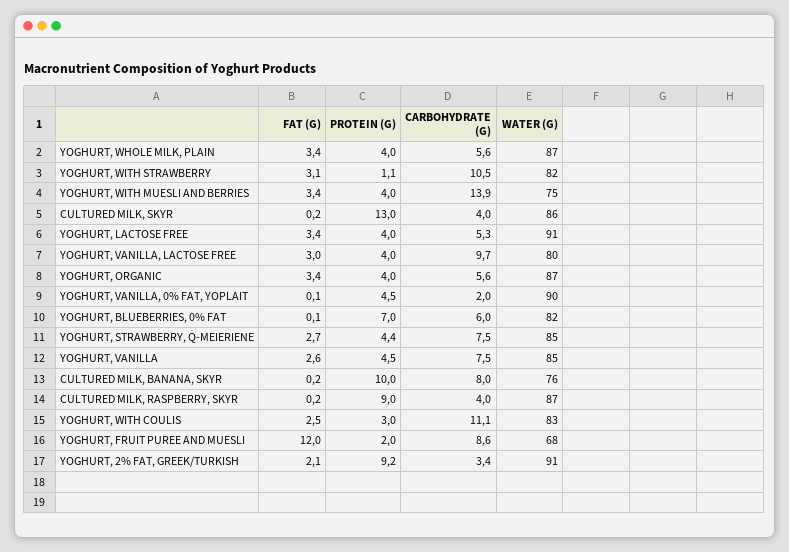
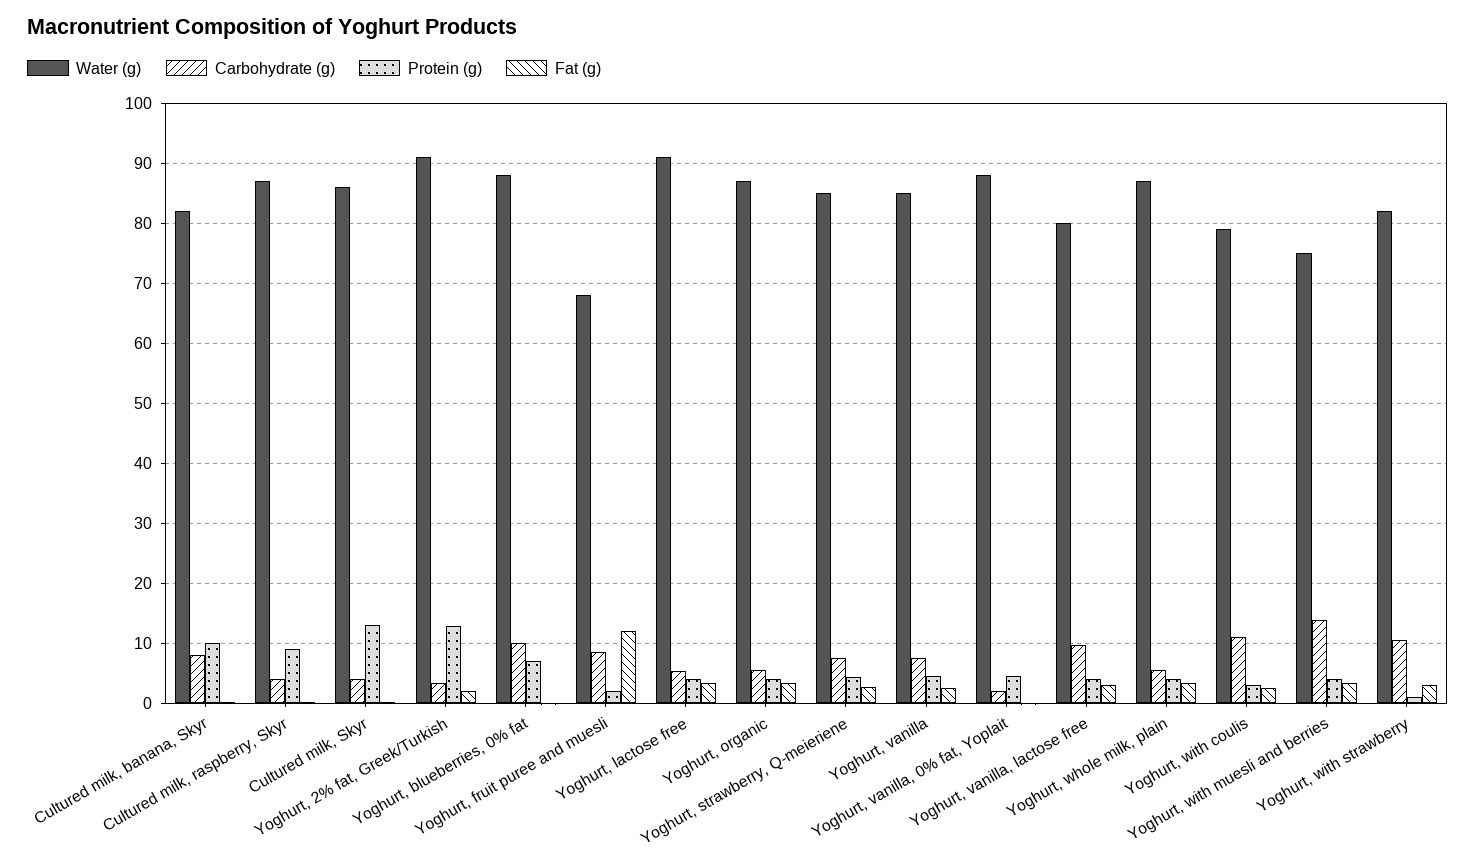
  {
    "FAT (G)": {
      "YOGHURT, WHOLE MILK, PLAIN": 3.4,
      "YOGHURT, WITH STRAWBERRY": 3.1,
      "YOGHURT, WITH MUESLI AND BERRIES": 3.4,
      "CULTURED MILK, SKYR": 0.2,
      "YOGHURT, LACTOSE FREE": 3.4,
      "YOGHURT, VANILLA, LACTOSE FREE": 3,
      "YOGHURT, ORGANIC": 3.4,
      "YOGHURT, VANILLA, 0% FAT, YOPLAIT": 0.1,
      "YOGHURT, BLUEBERRIES, 0% FAT": 0.1,
      "YOGHURT, STRAWBERRY, Q-MEIERIENE": 2.7,
      "YOGHURT, VANILLA": 2.6,
      "CULTURED MILK, BANANA, SKYR": 0.2,
      "CULTURED MILK, RASPBERRY, SKYR": 0.2,
      "YOGHURT, WITH COULIS": 2.5,
      "YOGHURT, FRUIT PUREE AND MUESLI": 12,
      "YOGHURT, 2% FAT, GREEK/TURKISH": 2.1
    },
    "PROTEIN (G)": {
      "YOGHURT, WHOLE MILK, PLAIN": 4,
      "YOGHURT, WITH STRAWBERRY": 1.1,
      "YOGHURT, WITH MUESLI AND BERRIES": 4,
      "CULTURED MILK, SKYR": 13,
      "YOGHURT, LACTOSE FREE": 4,
      "YOGHURT, VANILLA, LACTOSE FREE": 4,
      "YOGHURT, ORGANIC": 4,
      "YOGHURT, VANILLA, 0% FAT, YOPLAIT": 4.5,
      "YOGHURT, BLUEBERRIES, 0% FAT": 7,
      "YOGHURT, STRAWBERRY, Q-MEIERIENE": 4.4,
      "YOGHURT, VANILLA": 4.5,
      "CULTURED MILK, BANANA, SKYR": 10,
      "CULTURED MILK, RASPBERRY, SKYR": 9,
      "YOGHURT, WITH COULIS": 3,
      "YOGHURT, FRUIT PUREE AND MUESLI": 2,
-     "YOGHURT, 2% FAT, GREEK/TURKISH": 9.2
+     "YOGHURT, 2% FAT, GREEK/TURKISH": 13
    },
    "CARBOHYDRATE (G)": {
      "YOGHURT, WHOLE MILK, PLAIN": 5.6,
      "YOGHURT, WITH STRAWBERRY": 10.5,
      "YOGHURT, WITH MUESLI AND BERRIES": 13.9,
      "CULTURED MILK, SKYR": 4,
      "YOGHURT, LACTOSE FREE": 5.3,
      "YOGHURT, VANILLA, LACTOSE FREE": 9.7,
      "YOGHURT, ORGANIC": 5.6,
      "YOGHURT, VANILLA, 0% FAT, YOPLAIT": 2,
-     "YOGHURT, BLUEBERRIES, 0% FAT": 6,
+     "YOGHURT, BLUEBERRIES, 0% FAT": 10,
      "YOGHURT, STRAWBERRY, Q-MEIERIENE": 7.5,
      "YOGHURT, VANILLA": 7.5,
      "CULTURED MILK, BANANA, SKYR": 8,
      "CULTURED MILK, RASPBERRY, SKYR": 4,
      "YOGHURT, WITH COULIS": 11.1,
      "YOGHURT, FRUIT PUREE AND MUESLI": 8.6,
      "YOGHURT, 2% FAT, GREEK/TURKISH": 3.4
    },
    "WATER (G)": {
      "YOGHURT, WHOLE MILK, PLAIN": 87,
      "YOGHURT, WITH STRAWBERRY": 82,
      "YOGHURT, WITH MUESLI AND BERRIES": 75,
      "CULTURED MILK, SKYR": 86,
      "YOGHURT, LACTOSE FREE": 91,
      "YOGHURT, VANILLA, LACTOSE FREE": 80,
      "YOGHURT, ORGANIC": 87,
-     "YOGHURT, VANILLA, 0% FAT, YOPLAIT": 90,
+     "YOGHURT, VANILLA, 0% FAT, YOPLAIT": 88,
-     "YOGHURT, BLUEBERRIES, 0% FAT": 82,
+     "YOGHURT, BLUEBERRIES, 0% FAT": 88,
      "YOGHURT, STRAWBERRY, Q-MEIERIENE": 85,
      "YOGHURT, VANILLA": 85,
-     "CULTURED MILK, BANANA, SKYR": 76,
+     "CULTURED MILK, BANANA, SKYR": 82,
      "CULTURED MILK, RASPBERRY, SKYR": 87,
-     "YOGHURT, WITH COULIS": 83,
+     "YOGHURT, WITH COULIS": 79,
      "YOGHURT, FRUIT PUREE AND MUESLI": 68,
      "YOGHURT, 2% FAT, GREEK/TURKISH": 91
    }
  }

